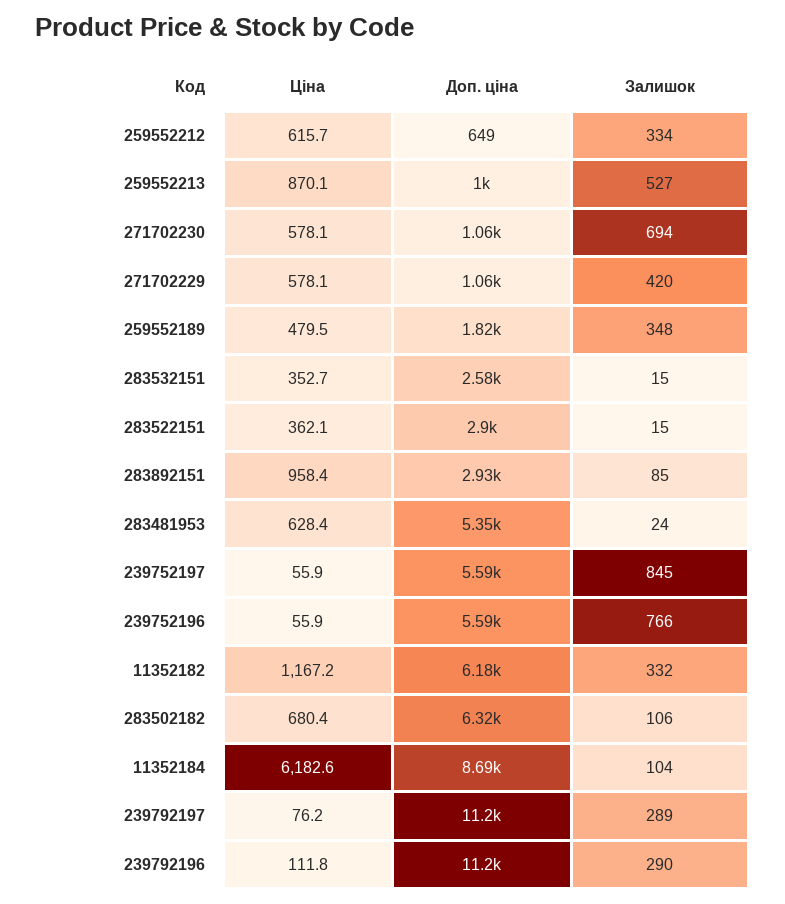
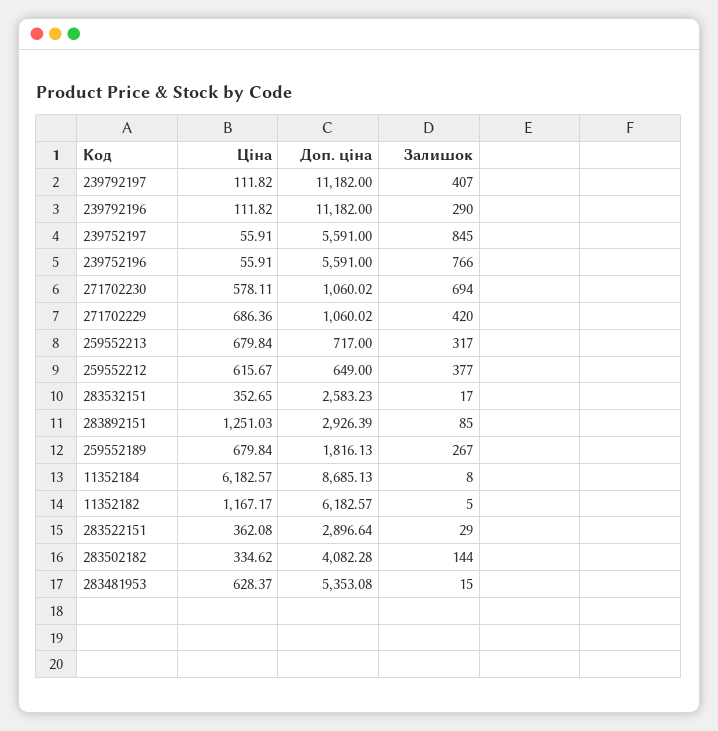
  {
    "Ціна": {
      "259552212": 615.67,
-     "259552213": 870.1,
+     "259552213": 679.84,
      "271702230": 578.11,
-     "271702229": 578.1,
+     "271702229": 686.36,
-     "259552189": 479.5,
+     "259552189": 679.84,
      "283532151": 352.65,
      "283522151": 362.08,
-     "283892151": 958.4,
+     "283892151": 1251.03,
      "283481953": 628.37,
      "239752197": 55.91,
      "239752196": 55.91,
      "11352182": 1167.17,
-     "283502182": 680.4,
+     "283502182": 334.62,
      "11352184": 6182.57,
-     "239792197": 76.2,
+     "239792197": 111.82,
      "239792196": 111.82
    },
    "Доп. ціна": {
      "259552212": 649,
-     "259552213": 1000,
+     "259552213": 717,
      "271702230": 1060.02,
      "271702229": 1060.02,
      "259552189": 1816.13,
      "283532151": 2583.23,
      "283522151": 2896.64,
      "283892151": 2926.39,
      "283481953": 5353.08,
      "239752197": 5591,
      "239752196": 5591,
      "11352182": 6182.57,
-     "283502182": 6320,
+     "283502182": 4082.28,
      "11352184": 8685.13,
      "239792197": 11182,
      "239792196": 11182
    },
    "Залишок": {
-     "259552212": 334,
+     "259552212": 377,
-     "259552213": 527,
+     "259552213": 317,
      "271702230": 694,
      "271702229": 420,
-     "259552189": 348,
+     "259552189": 267,
-     "283532151": 15,
+     "283532151": 17,
-     "283522151": 15,
+     "283522151": 29,
      "283892151": 85,
-     "283481953": 24,
+     "283481953": 15,
      "239752197": 845,
      "239752196": 766,
-     "11352182": 332,
+     "11352182": 5,
-     "283502182": 106,
+     "283502182": 144,
-     "11352184": 104,
+     "11352184": 8,
-     "239792197": 289,
+     "239792197": 407,
      "239792196": 290
    }
  }

